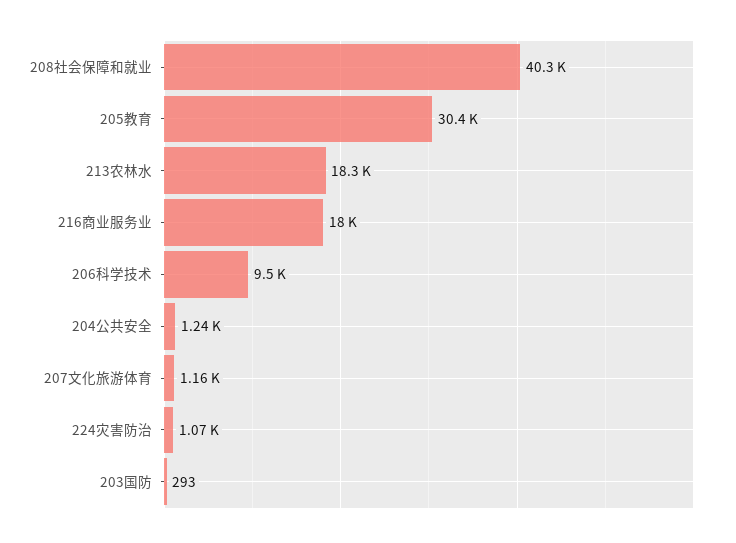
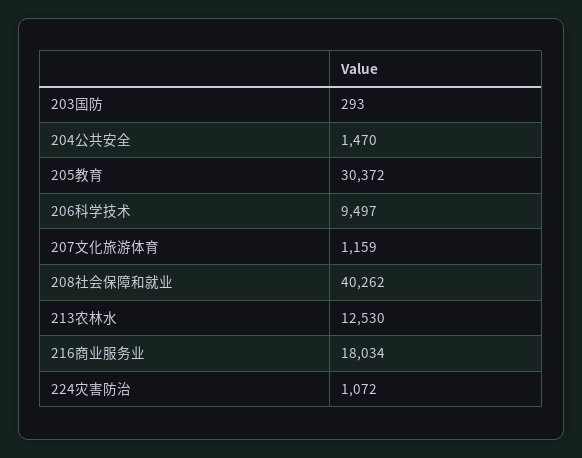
  {
    "208社会保障和就业": 40262,
    "205教育": 30372,
-   "213农林水": 18300,
+   "213农林水": 12530,
    "216商业服务业": 18034,
    "206科学技术": 9497,
-   "204公共安全": 1240,
+   "204公共安全": 1470,
    "207文化旅游体育": 1159,
    "224灾害防治": 1072,
    "203国防": 293
  }

